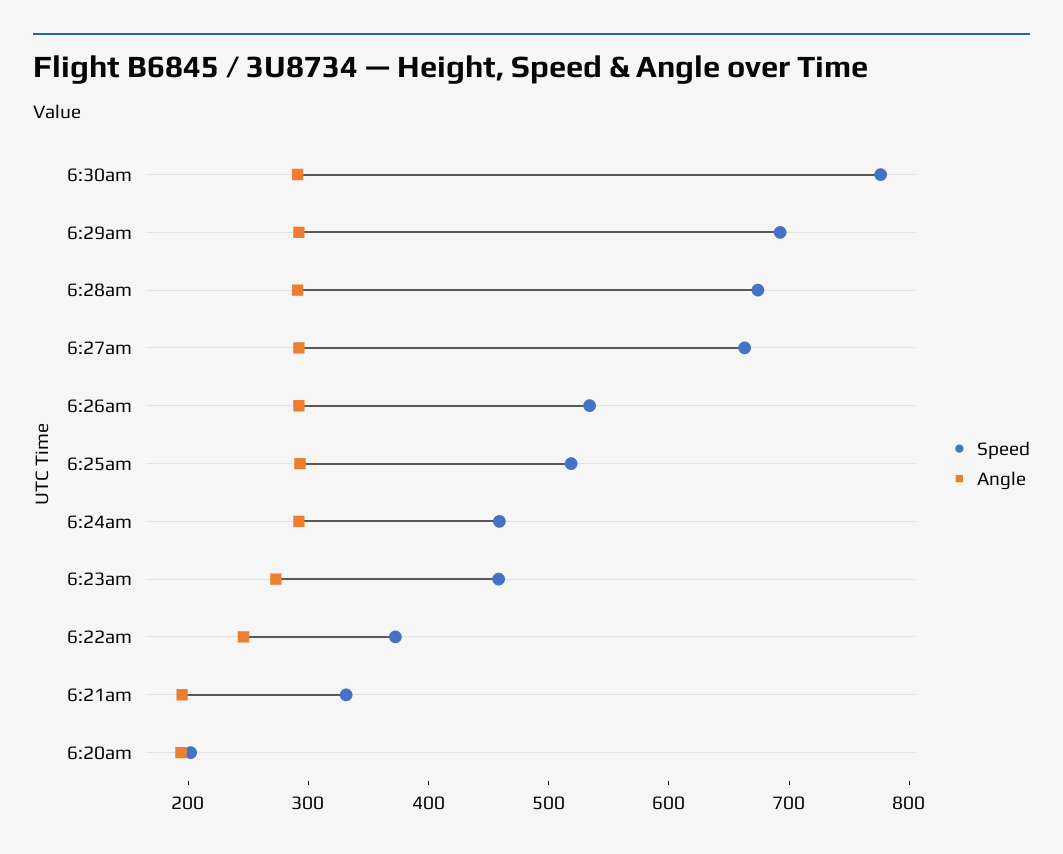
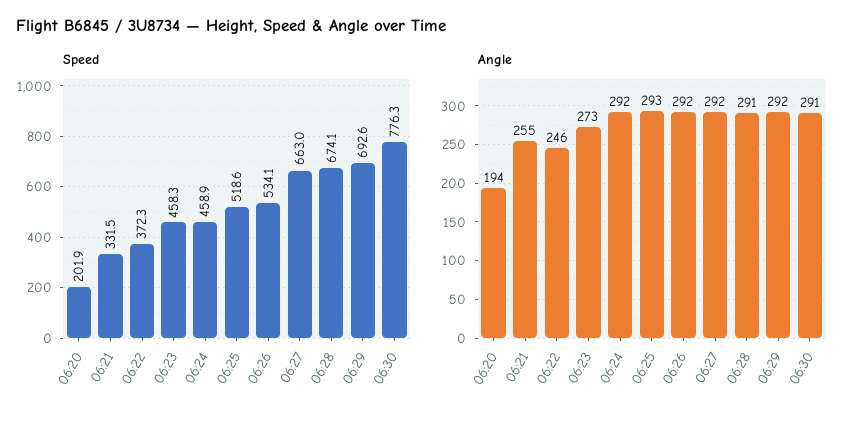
  {
    "Speed": {
      "6:30am": 776.3,
      "6:29am": 692.6,
      "6:28am": 674.1,
      "6:27am": 663,
      "6:26am": 534.1,
      "6:25am": 518.6,
      "6:24am": 458.9,
      "6:23am": 458.3,
      "6:22am": 372.3,
      "6:21am": 331.5,
      "6:20am": 201.9
    },
    "Angle": {
      "6:30am": 291,
      "6:29am": 292,
      "6:28am": 291,
      "6:27am": 292,
      "6:26am": 292,
      "6:25am": 293,
      "6:24am": 292,
      "6:23am": 273,
      "6:22am": 246,
-     "6:21am": 200,
+     "6:21am": 255,
      "6:20am": 194
    }
  }

